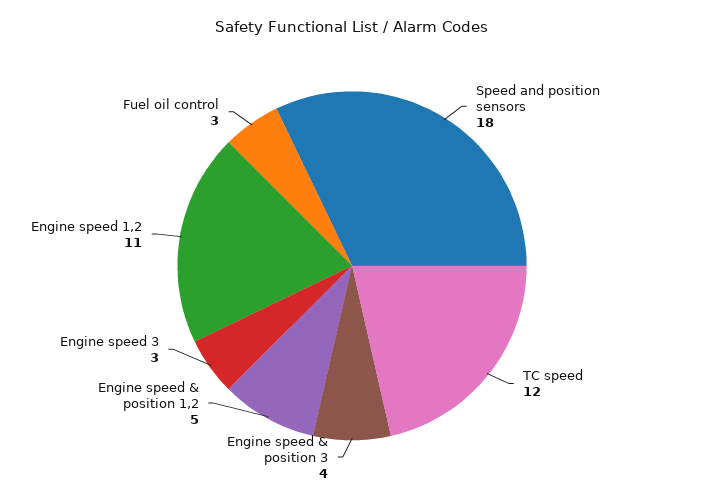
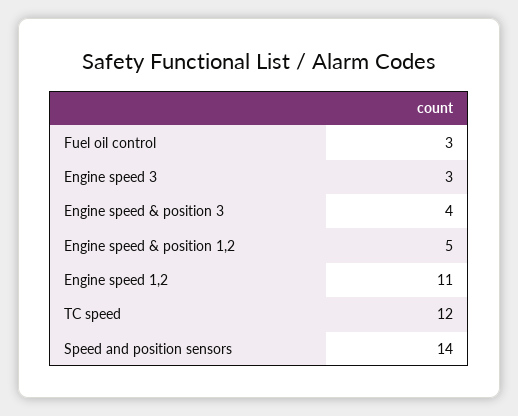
  {
-   "Speed and position sensors": 18,
+   "Speed and position sensors": 14,
    "TC speed": 12,
    "Engine speed & position 3": 4,
    "Engine speed & position 1,2": 5,
    "Engine speed 3": 3,
    "Engine speed 1,2": 11,
    "Fuel oil control": 3
  }

